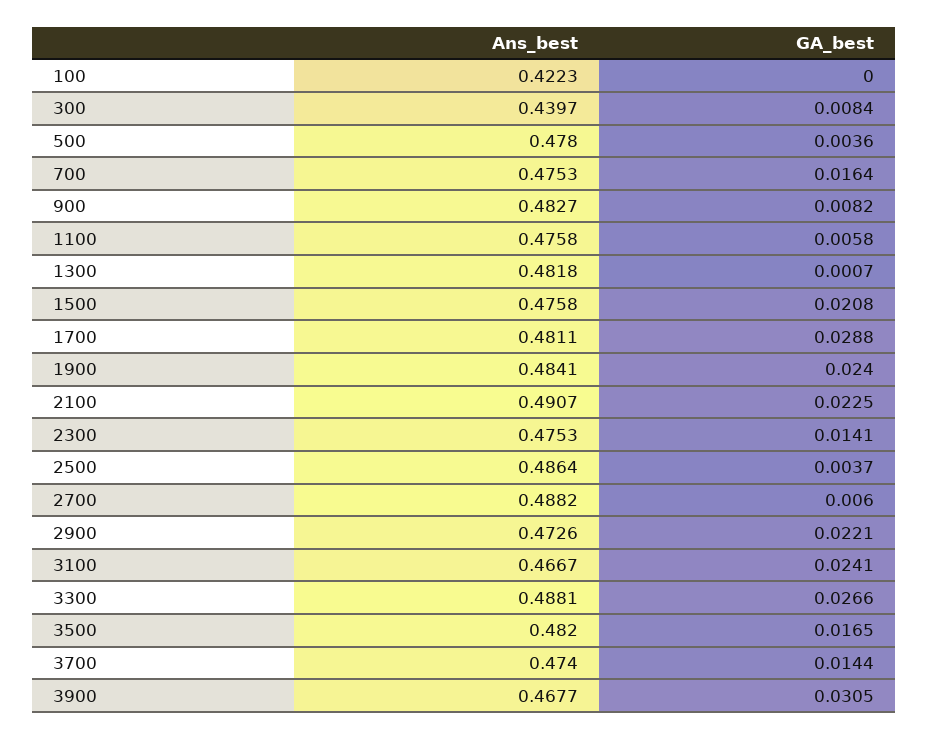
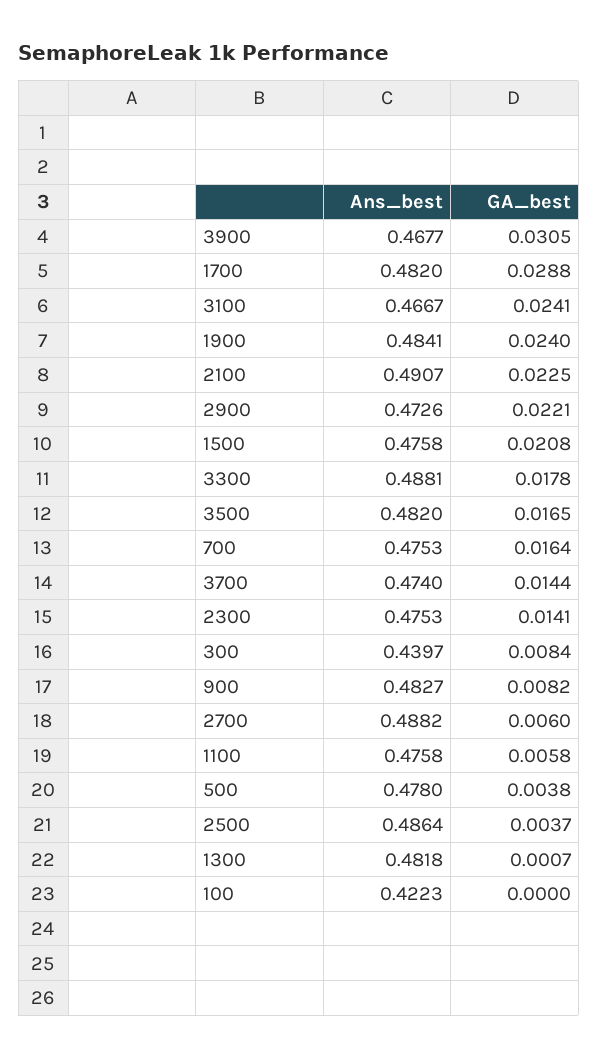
  {
    "Ans_best": {
      "100": 0.4223,
      "300": 0.4397,
      "500": 0.478,
      "700": 0.4753,
      "900": 0.4827,
      "1100": 0.4758,
      "1300": 0.4818,
      "1500": 0.4758,
-     "1700": 0.4811,
+     "1700": 0.482,
      "1900": 0.4841,
      "2100": 0.4907,
      "2300": 0.4753,
      "2500": 0.4864,
      "2700": 0.4882,
      "2900": 0.4726,
      "3100": 0.4667,
      "3300": 0.4881,
      "3500": 0.482,
      "3700": 0.474,
      "3900": 0.4677
    },
    "GA_best": {
      "100": 0,
      "300": 0.0084,
-     "500": 0.0036,
+     "500": 0.0038,
      "700": 0.0164,
      "900": 0.0082,
      "1100": 0.0058,
      "1300": 0.0007,
      "1500": 0.0208,
      "1700": 0.0288,
      "1900": 0.024,
      "2100": 0.0225,
      "2300": 0.0141,
      "2500": 0.0037,
      "2700": 0.006,
      "2900": 0.0221,
      "3100": 0.0241,
-     "3300": 0.0266,
+     "3300": 0.0178,
      "3500": 0.0165,
      "3700": 0.0144,
      "3900": 0.0305
    }
  }

